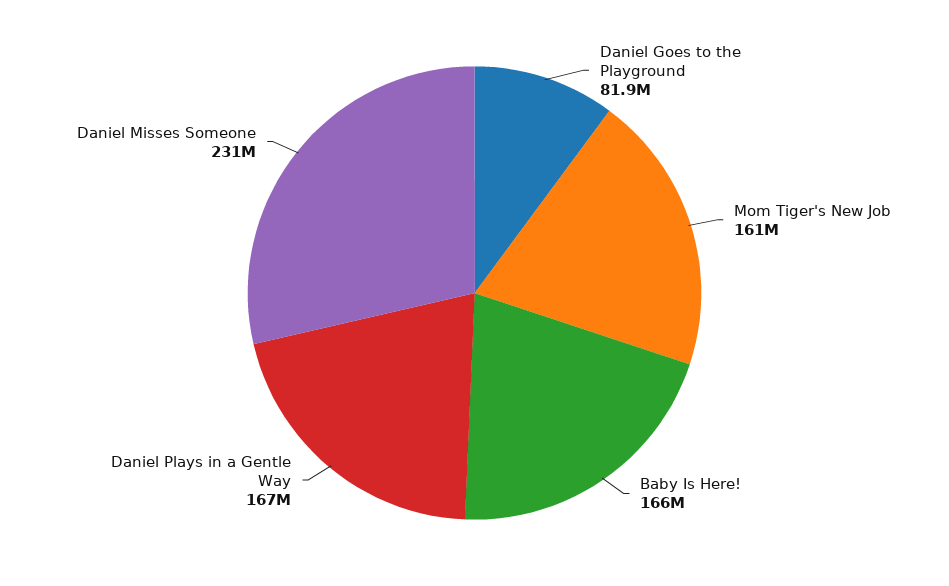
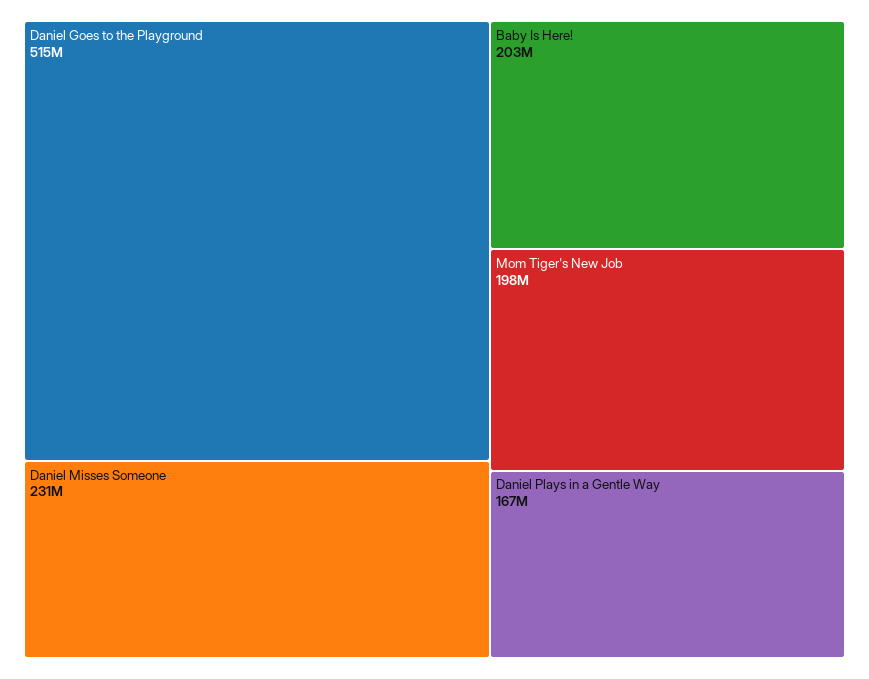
  {
-   "Daniel Goes to the Playground": 81900000,
+   "Daniel Goes to the Playground": 515000000,
-   "Mom Tiger's New Job": 161000000,
+   "Mom Tiger's New Job": 198000000,
-   "Baby Is Here!": 166000000,
+   "Baby Is Here!": 203000000,
    "Daniel Plays in a Gentle Way": 167000000,
    "Daniel Misses Someone": 231000000
  }

